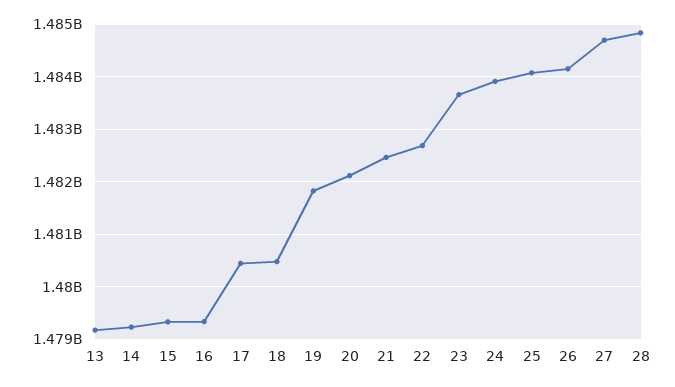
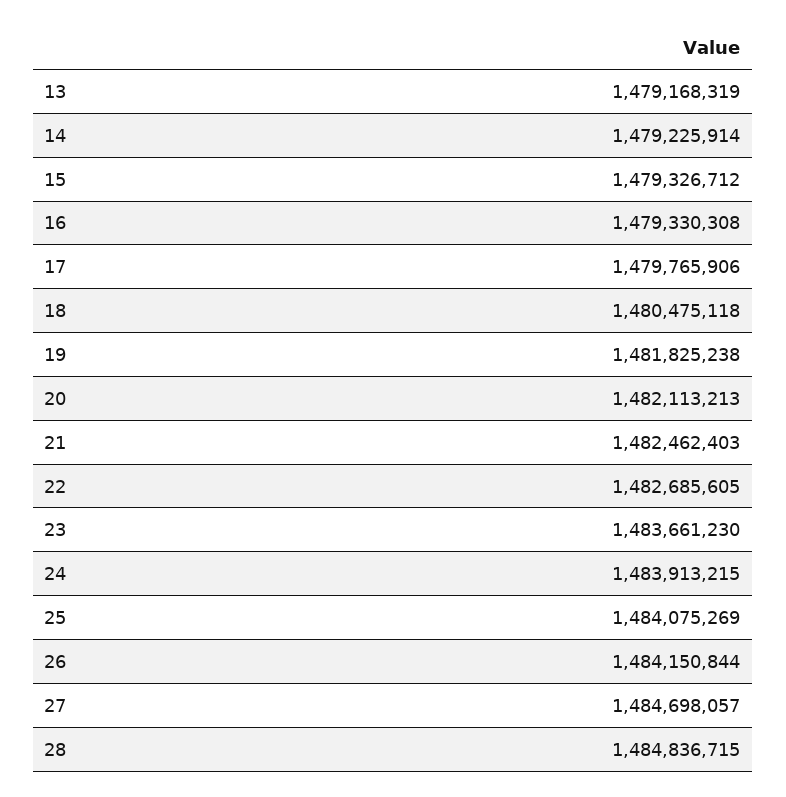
  {
    "13": 1479168319,
    "14": 1479225914,
    "15": 1479326712,
    "16": 1479330308,
-   "17": 1480400000,
+   "17": 1479765906,
    "18": 1480475118,
    "19": 1481825238,
    "20": 1482113213,
    "21": 1482462403,
    "22": 1482685605,
    "23": 1483661230,
    "24": 1483913215,
    "25": 1484075269,
    "26": 1484150844,
    "27": 1484698057,
    "28": 1484836715
  }

